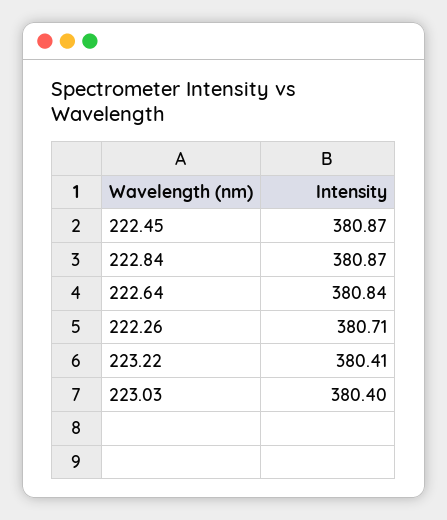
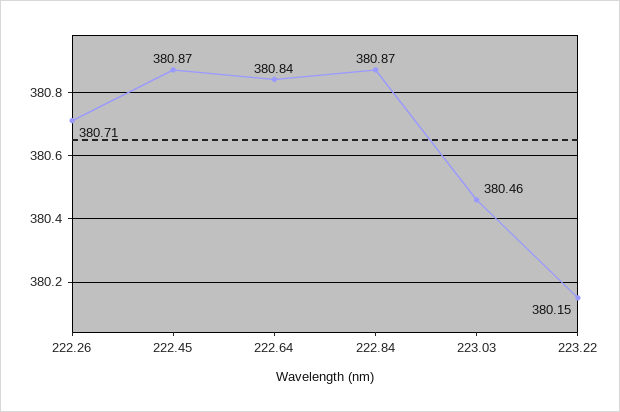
  {
    "222.45": 380.87,
    "222.84": 380.87,
    "222.64": 380.84,
    "222.26": 380.71,
-   "223.22": 380.41,
+   "223.22": 380.15,
-   "223.03": 380.4
+   "223.03": 380.46
  }

